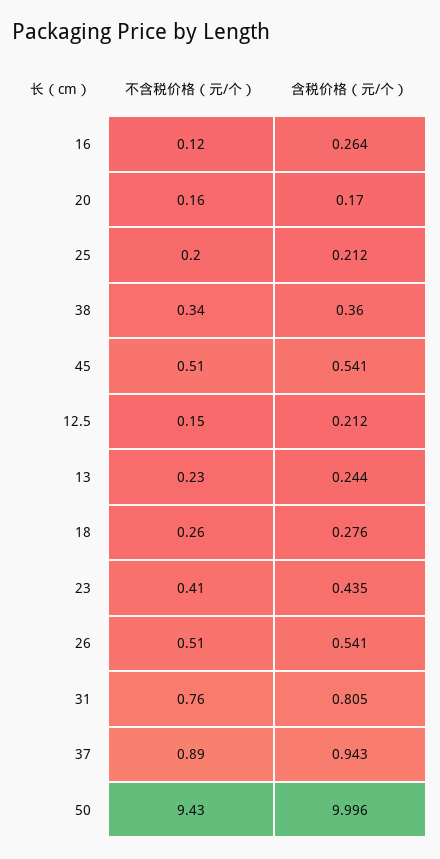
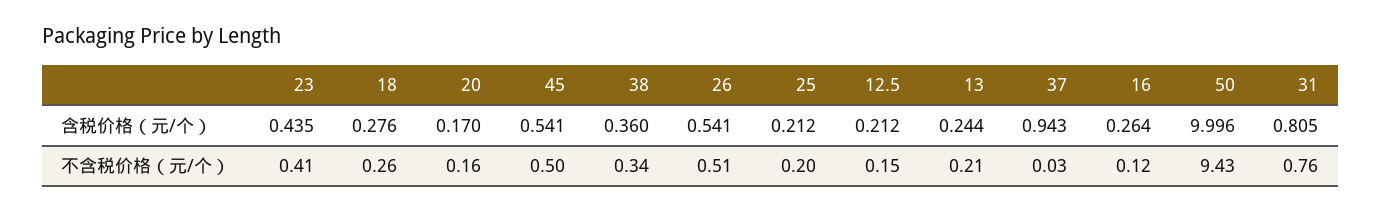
  {
    "不含税价格（元/个）": {
      "16": 0.12,
      "20": 0.16,
      "25": 0.2,
      "38": 0.34,
-     "45": 0.51,
+     "45": 0.5,
      "12.5": 0.15,
-     "13": 0.23,
+     "13": 0.21,
      "18": 0.26,
      "23": 0.41,
      "26": 0.51,
      "31": 0.76,
-     "37": 0.89,
+     "37": 0.03,
      "50": 9.43
    },
    "含税价格（元/个）": {
      "16": 0.264,
      "20": 0.17,
      "25": 0.212,
      "38": 0.36,
      "45": 0.541,
      "12.5": 0.212,
      "13": 0.244,
      "18": 0.276,
      "23": 0.435,
      "26": 0.541,
      "31": 0.805,
      "37": 0.943,
      "50": 9.996
    }
  }

